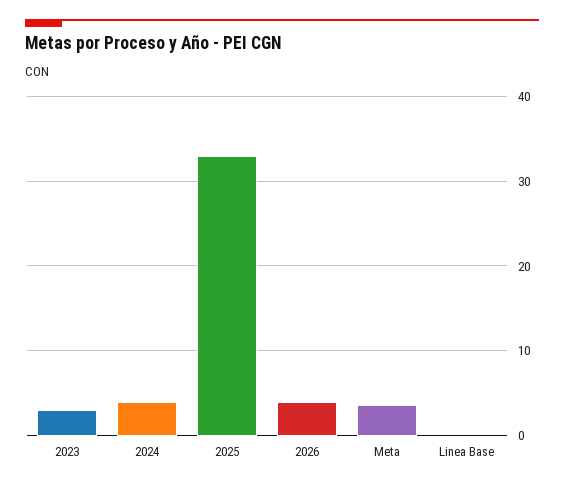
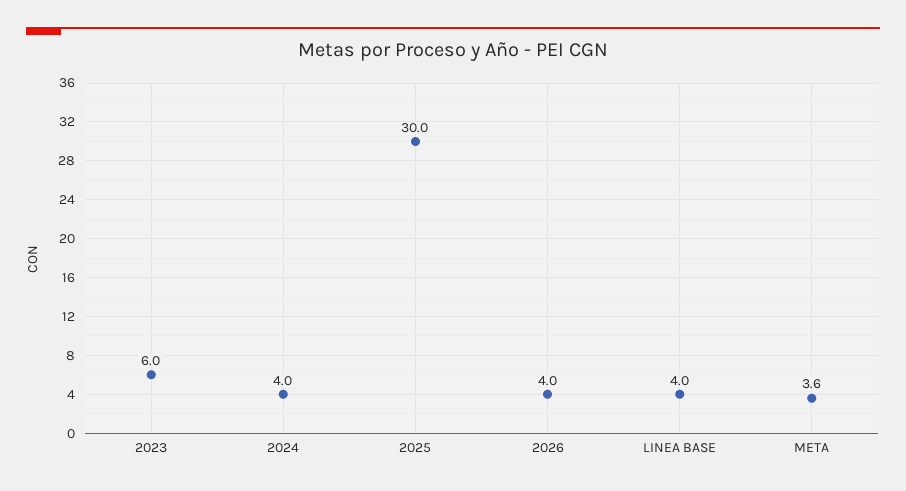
  {
-   "2023": 3,
+   "2023": 6,
    "2024": 4,
-   "2025": 33,
+   "2025": 30,
    "2026": 4,
    "Meta": 3.6,
-   "Linea Base": 0
+   "Linea Base": 4
  }

